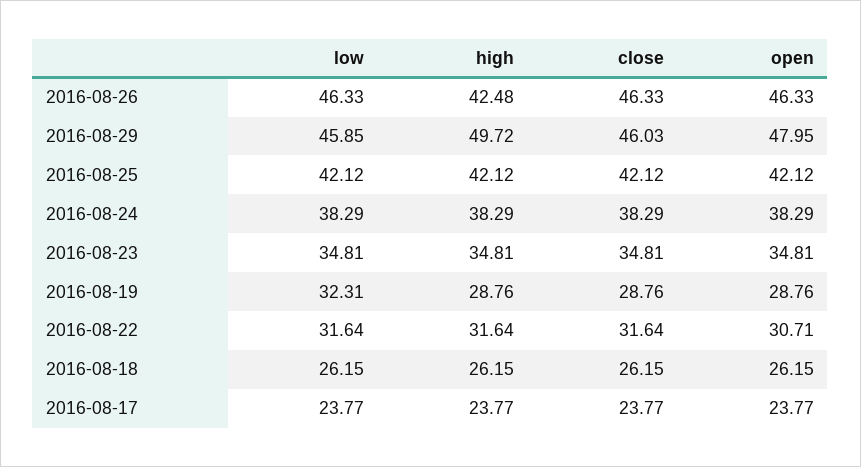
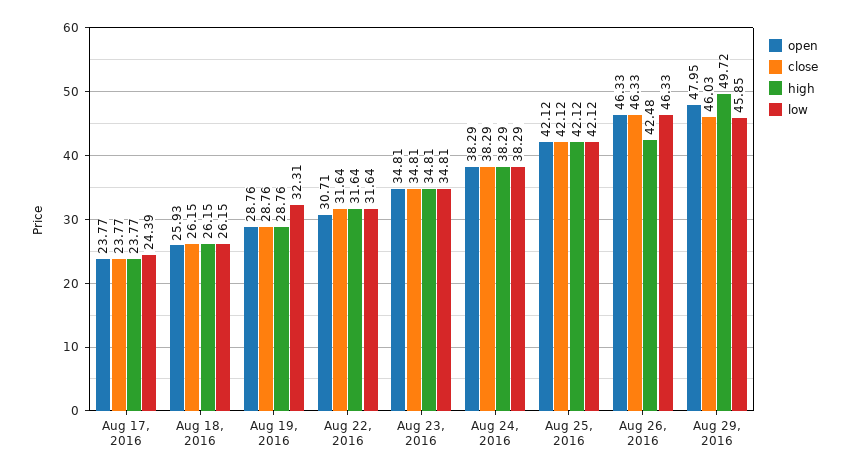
  {
    "low": {
      "2016-08-26": 46.33,
      "2016-08-29": 45.85,
      "2016-08-25": 42.12,
      "2016-08-24": 38.29,
      "2016-08-23": 34.81,
      "2016-08-19": 32.31,
      "2016-08-22": 31.64,
      "2016-08-18": 26.15,
-     "2016-08-17": 23.77
+     "2016-08-17": 24.39
    },
    "high": {
      "2016-08-26": 42.48,
      "2016-08-29": 49.72,
      "2016-08-25": 42.12,
      "2016-08-24": 38.29,
      "2016-08-23": 34.81,
      "2016-08-19": 28.76,
      "2016-08-22": 31.64,
      "2016-08-18": 26.15,
      "2016-08-17": 23.77
    },
    "close": {
      "2016-08-26": 46.33,
      "2016-08-29": 46.03,
      "2016-08-25": 42.12,
      "2016-08-24": 38.29,
      "2016-08-23": 34.81,
      "2016-08-19": 28.76,
      "2016-08-22": 31.64,
      "2016-08-18": 26.15,
      "2016-08-17": 23.77
    },
    "open": {
      "2016-08-26": 46.33,
      "2016-08-29": 47.95,
      "2016-08-25": 42.12,
      "2016-08-24": 38.29,
      "2016-08-23": 34.81,
      "2016-08-19": 28.76,
      "2016-08-22": 30.71,
-     "2016-08-18": 26.15,
+     "2016-08-18": 25.93,
      "2016-08-17": 23.77
    }
  }

